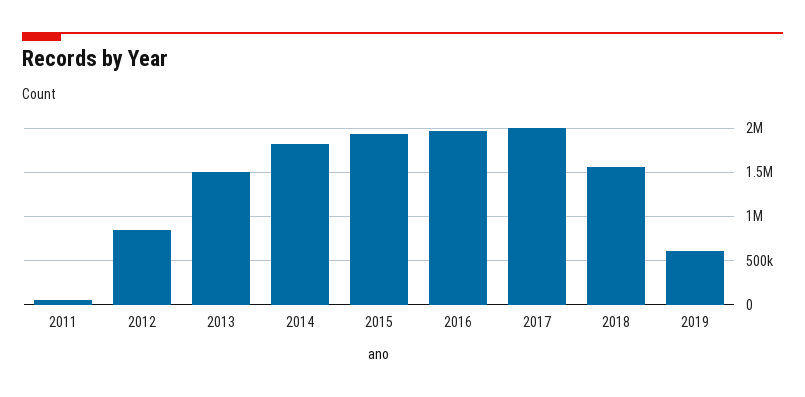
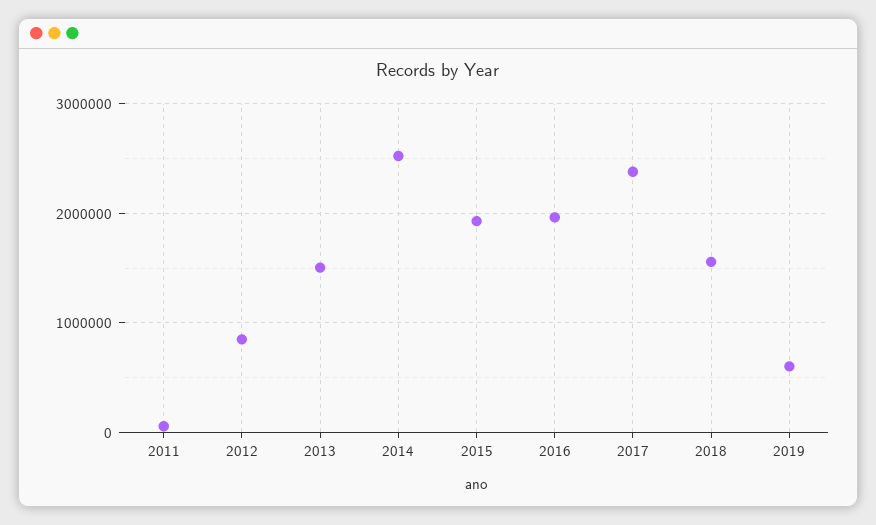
  {
    "2011": 100000,
    "2012": 800000,
    "2013": 1500000,
-   "2014": 1800000,
+   "2014": 2500000,
    "2015": 1900000,
    "2016": 2000000,
-   "2017": 2000000,
+   "2017": 2400000,
    "2018": 1600000,
    "2019": 600000
  }

